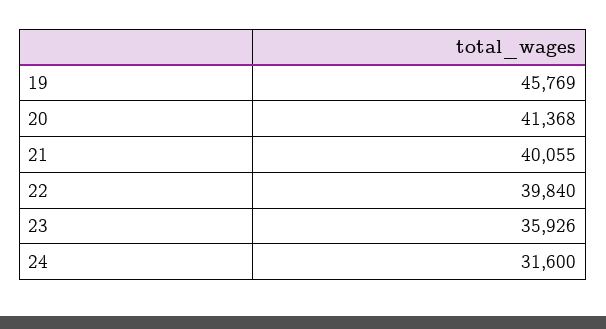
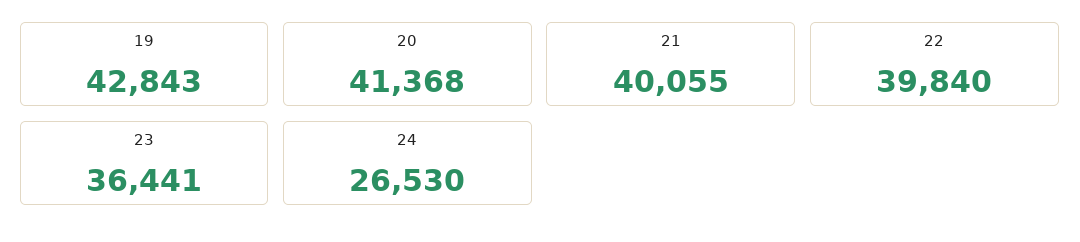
  {
-   "19": 45769,
+   "19": 42843,
    "20": 41368,
    "21": 40055,
    "22": 39840,
-   "23": 35926,
+   "23": 36441,
-   "24": 31600
+   "24": 26530
  }

